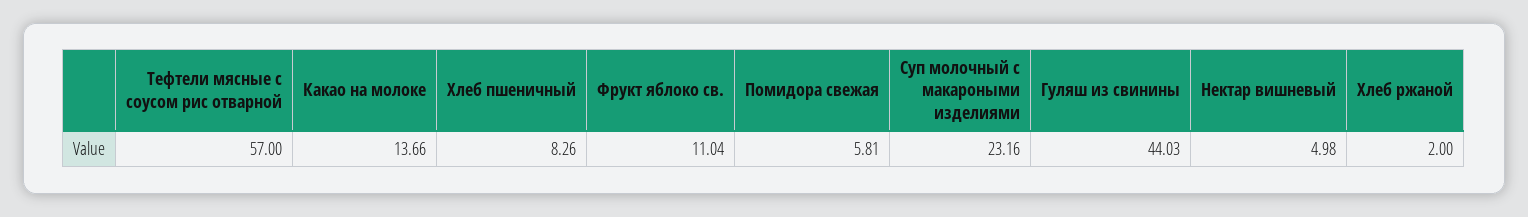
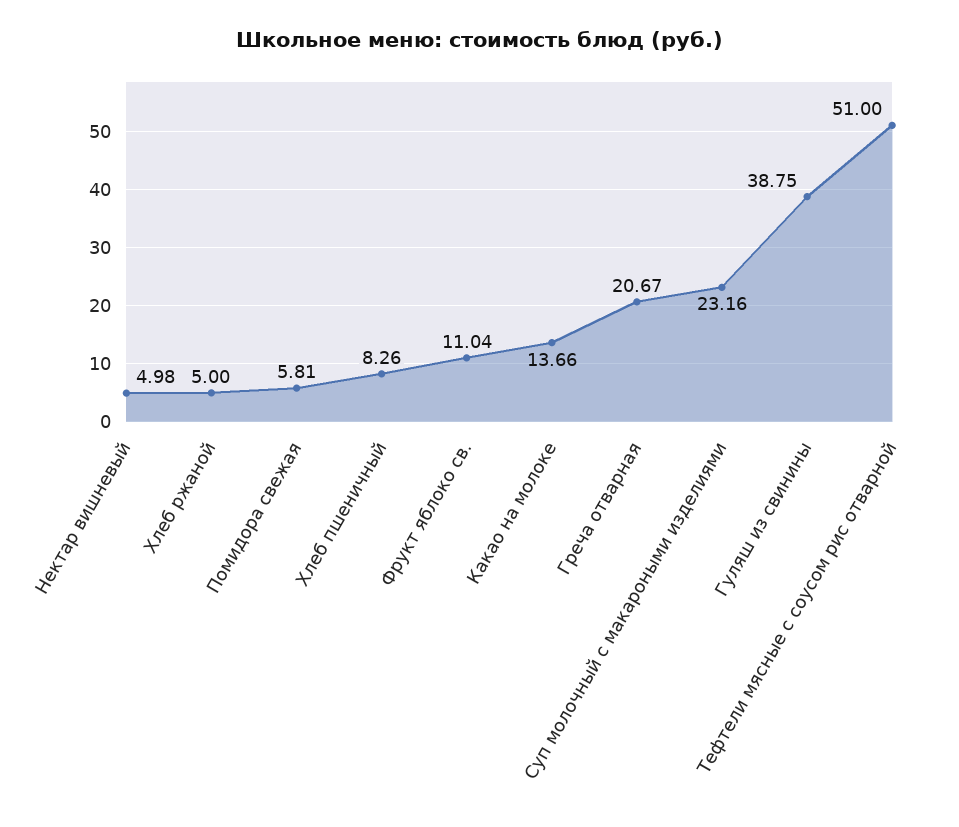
  {
-   "Тефтели мясные с соусом рис отварной": 57,
+   "Тефтели мясные с соусом рис отварной": 51,
    "Какао на молоке": 13.66,
    "Хлеб пшеничный": 8.26,
    "Фрукт яблоко св.": 11.04,
    "Помидора свежая": 5.81,
    "Суп молочный с макароными изделиями": 23.16,
-   "Гуляш из свинины": 44.03,
+   "Гуляш из свинины": 38.75,
    "Нектар вишневый": 4.98,
-   "Хлеб ржаной": 2
+   "Хлеб ржаной": 5,
+   "Греча отварная": 20.67
  }

